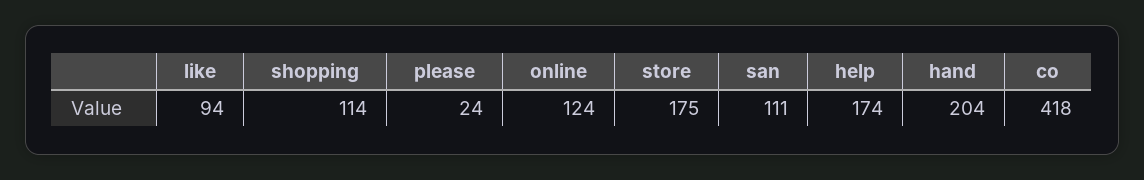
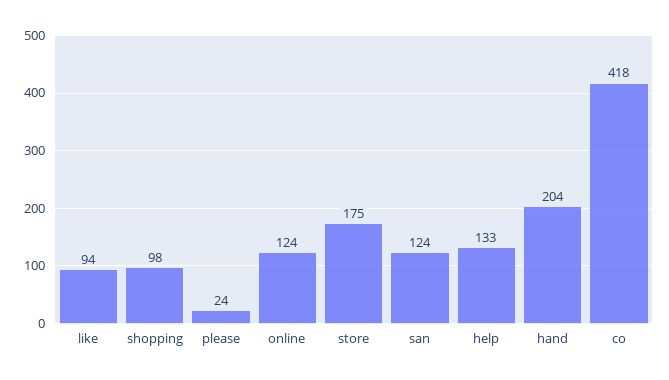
  {
    "like": 94,
-   "shopping": 114,
+   "shopping": 98,
    "please": 24,
    "online": 124,
    "store": 175,
-   "san": 111,
+   "san": 124,
-   "help": 174,
+   "help": 133,
    "hand": 204,
    "co": 418
  }

